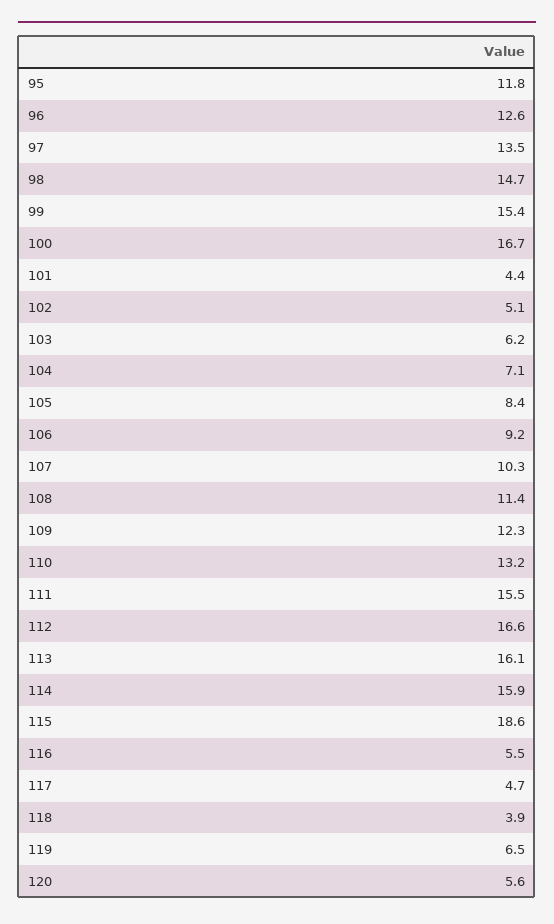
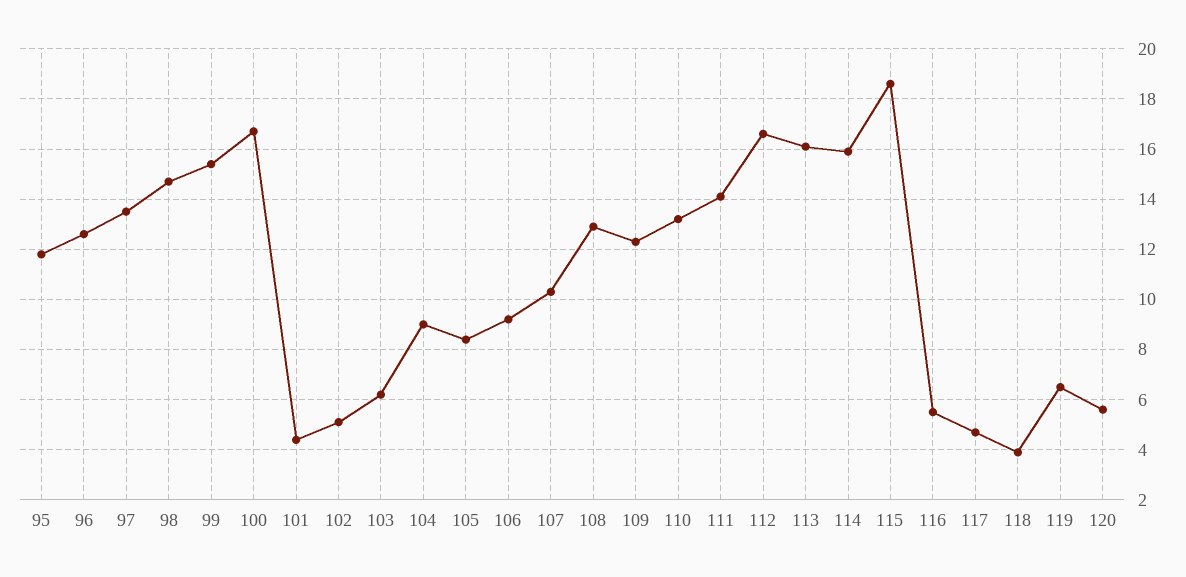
  {
    "95": 11.8,
    "96": 12.6,
    "97": 13.5,
    "98": 14.7,
    "99": 15.4,
    "100": 16.7,
    "101": 4.4,
    "102": 5.1,
    "103": 6.2,
-   "104": 7.1,
+   "104": 9,
    "105": 8.4,
    "106": 9.2,
    "107": 10.3,
-   "108": 11.4,
+   "108": 13,
    "109": 12.3,
    "110": 13.2,
-   "111": 15.5,
+   "111": 14,
    "112": 16.6,
    "113": 16.1,
    "114": 15.9,
    "115": 18.6,
    "116": 5.5,
    "117": 4.7,
    "118": 3.9,
    "119": 6.5,
    "120": 5.6
  }

